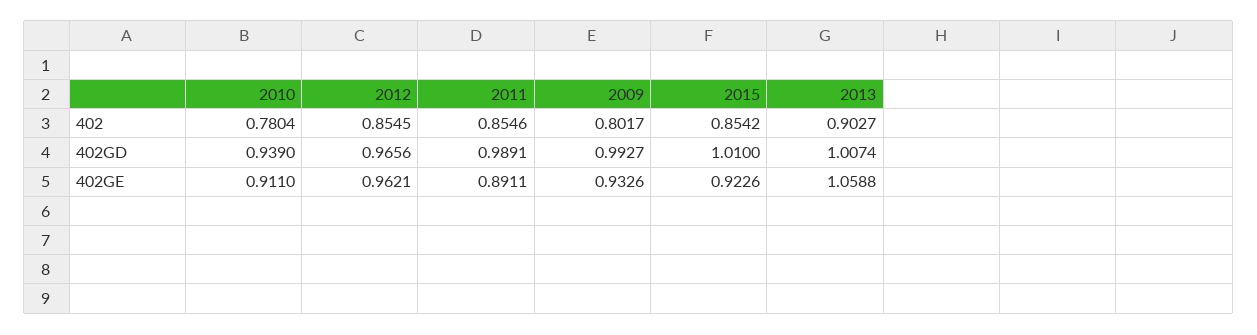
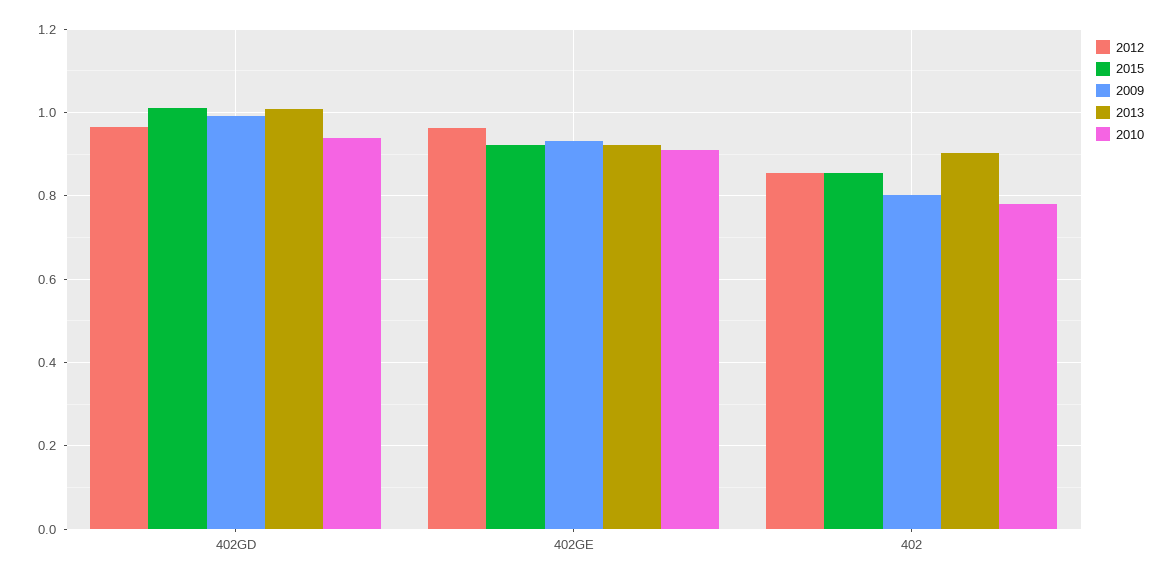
  {
    "2010": {
      "402": 0.7804,
      "402GD": 0.939,
      "402GE": 0.911
    },
    "2012": {
      "402": 0.8545,
      "402GD": 0.9656,
      "402GE": 0.9621
    },
-   "2011": {
-     "402": 0.8546,
-     "402GD": 0.9891,
-     "402GE": 0.8911
-   },
    "2009": {
      "402": 0.8017,
      "402GD": 0.9927,
      "402GE": 0.9326
    },
    "2015": {
      "402": 0.8542,
      "402GD": 1.01,
      "402GE": 0.9226
    },
    "2013": {
      "402": 0.9027,
      "402GD": 1.0074,
-     "402GE": 1.0588
+     "402GE": 0.92
    }
  }

